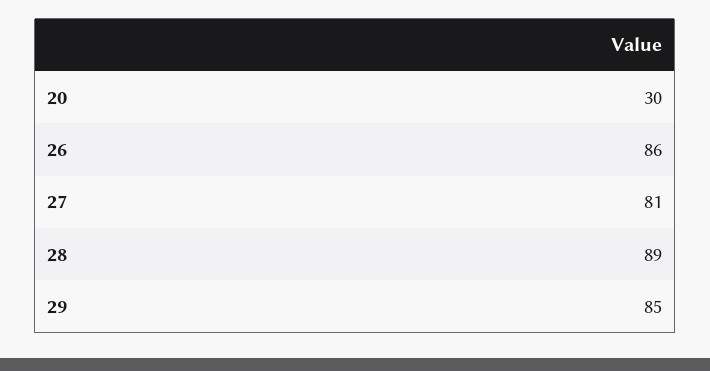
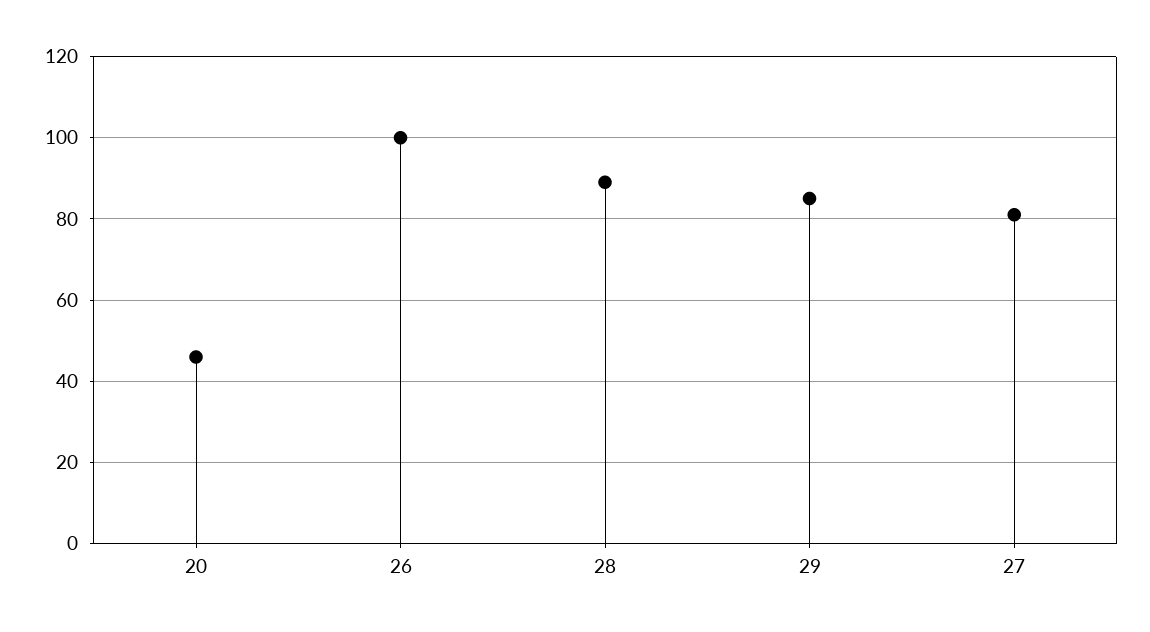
  {
-   "20": 30,
+   "20": 45,
-   "26": 86,
+   "26": 100,
    "27": 81,
    "28": 89,
    "29": 85
  }

